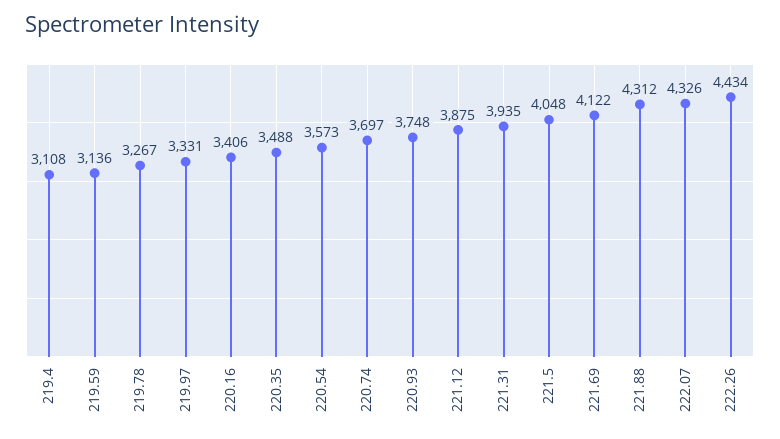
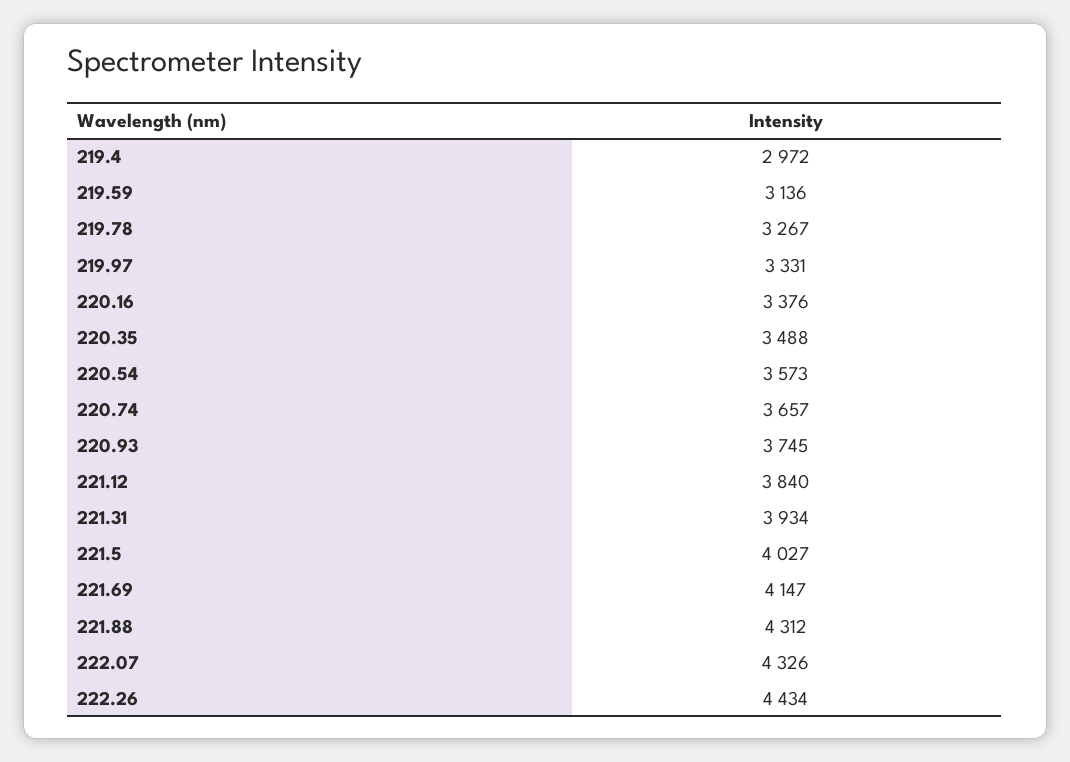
  {
-   "219.4": 3108,
+   "219.4": 2972,
    "219.59": 3136,
    "219.78": 3267,
    "219.97": 3331,
-   "220.16": 3406,
+   "220.16": 3376,
    "220.35": 3488,
    "220.54": 3573,
-   "220.74": 3697,
+   "220.74": 3657,
-   "220.93": 3748,
+   "220.93": 3745,
-   "221.12": 3875,
+   "221.12": 3840,
-   "221.31": 3935,
+   "221.31": 3934,
-   "221.5": 4048,
+   "221.5": 4027,
-   "221.69": 4122,
+   "221.69": 4147,
    "221.88": 4312,
    "222.07": 4326,
    "222.26": 4434
  }

